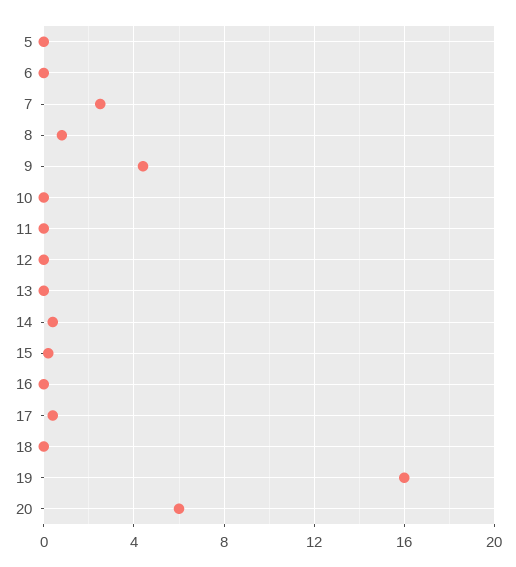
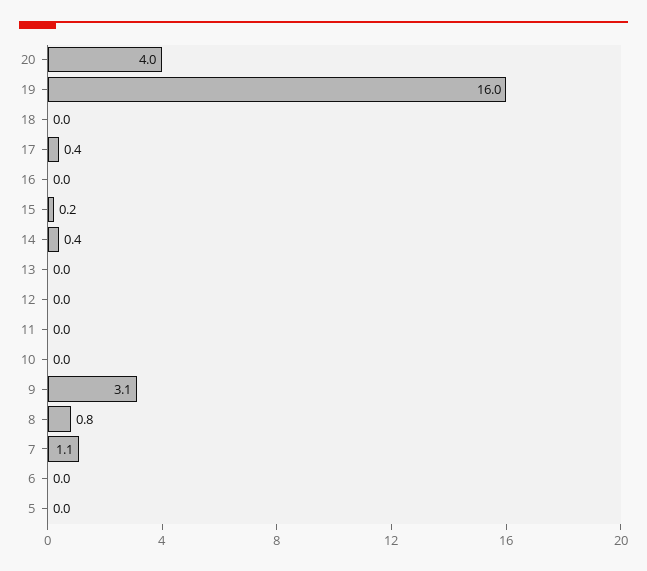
  {
    "5": 0,
    "6": 0,
-   "7": 2.5,
+   "7": 1.1,
    "8": 0.8,
-   "9": 4.5,
+   "9": 3.1,
    "10": 0,
    "11": 0,
    "12": 0,
    "13": 0,
    "14": 0.4,
    "15": 0.2,
    "16": 0,
    "17": 0.4,
    "18": 0,
    "19": 16,
-   "20": 6
+   "20": 4
  }

